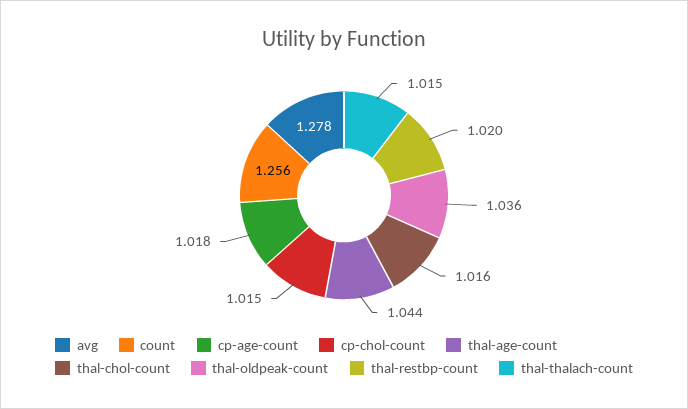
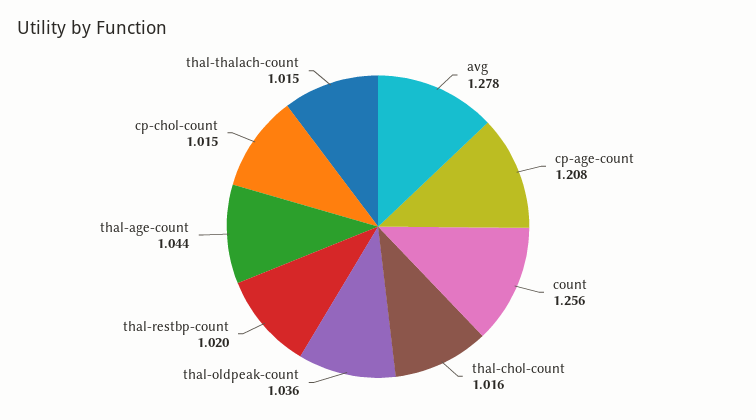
  {
    "avg": 1.278,
    "count": 1.256,
-   "cp-age-count": 1.018,
+   "cp-age-count": 1.208,
    "cp-chol-count": 1.015,
    "thal-age-count": 1.044,
    "thal-chol-count": 1.016,
    "thal-oldpeak-count": 1.036,
    "thal-restbp-count": 1.02,
    "thal-thalach-count": 1.015
  }

